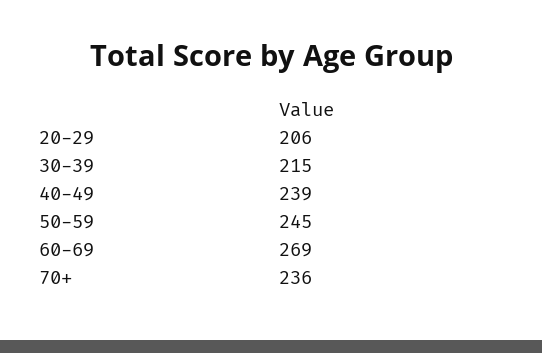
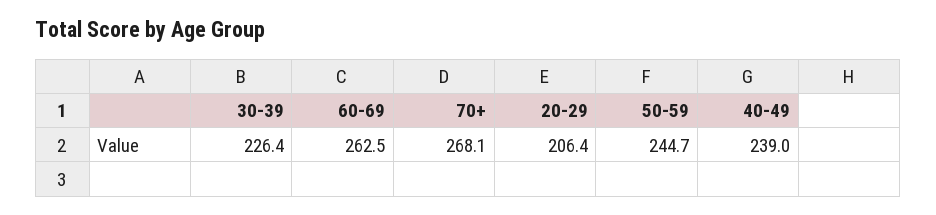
  {
    "20-29": 206.4,
-   "30-39": 215,
+   "30-39": 226.4,
    "40-49": 239,
    "50-59": 244.7,
-   "60-69": 269,
+   "60-69": 262.5,
-   "70+": 236
+   "70+": 268.1
  }

